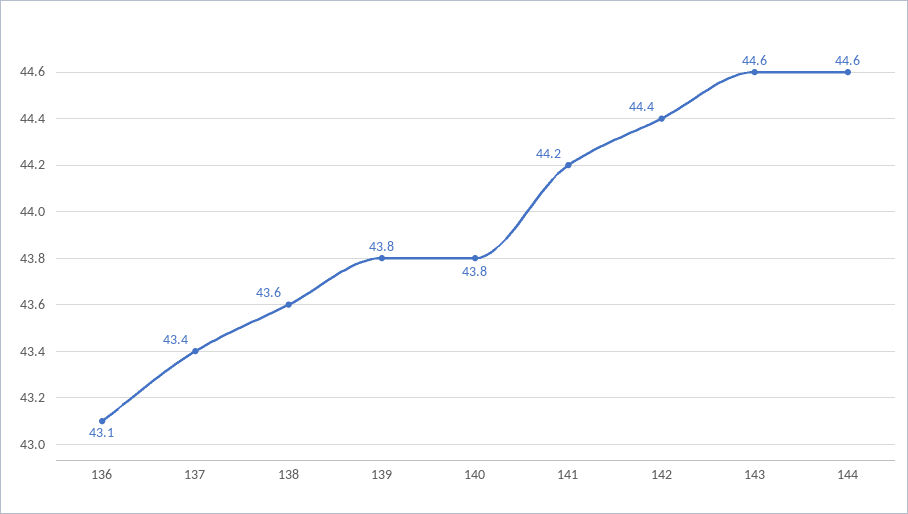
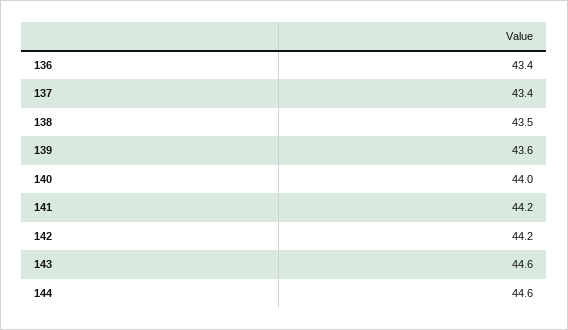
  {
-   "136": 43.1,
+   "136": 43.4,
    "137": 43.4,
-   "138": 43.6,
+   "138": 43.5,
-   "139": 43.8,
+   "139": 43.6,
-   "140": 43.8,
+   "140": 44,
    "141": 44.2,
-   "142": 44.4,
+   "142": 44.2,
    "143": 44.6,
    "144": 44.6
  }

